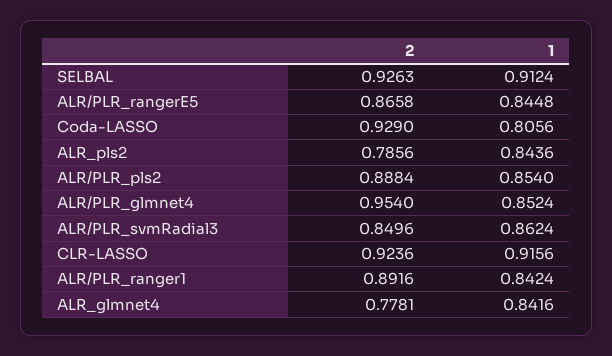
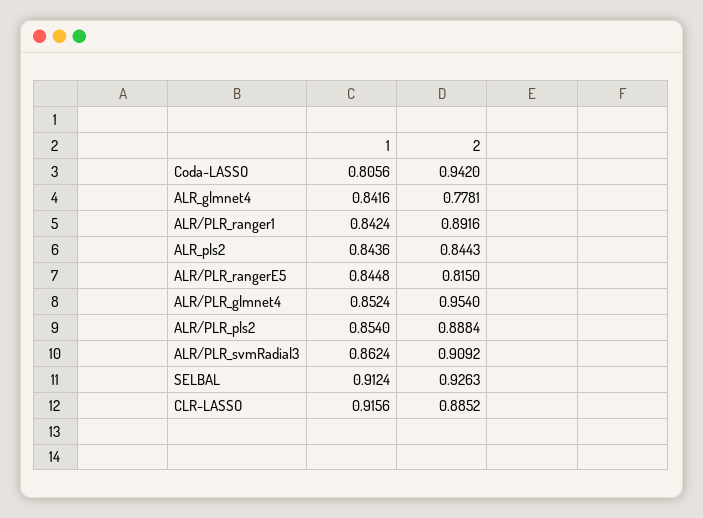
  {
    "2": {
      "SELBAL": 0.9263,
-     "ALR/PLR_rangerE5": 0.8658,
+     "ALR/PLR_rangerE5": 0.815,
-     "Coda-LASSO": 0.929,
+     "Coda-LASSO": 0.942,
-     "ALR_pls2": 0.7856,
+     "ALR_pls2": 0.8443,
      "ALR/PLR_pls2": 0.8884,
      "ALR/PLR_glmnet4": 0.954,
-     "ALR/PLR_svmRadial3": 0.8496,
+     "ALR/PLR_svmRadial3": 0.9092,
-     "CLR-LASSO": 0.9236,
+     "CLR-LASSO": 0.8852,
      "ALR/PLR_ranger1": 0.8916,
      "ALR_glmnet4": 0.7781
    },
    "1": {
      "SELBAL": 0.9124,
      "ALR/PLR_rangerE5": 0.8448,
      "Coda-LASSO": 0.8056,
      "ALR_pls2": 0.8436,
      "ALR/PLR_pls2": 0.854,
      "ALR/PLR_glmnet4": 0.8524,
      "ALR/PLR_svmRadial3": 0.8624,
      "CLR-LASSO": 0.9156,
      "ALR/PLR_ranger1": 0.8424,
      "ALR_glmnet4": 0.8416
    }
  }

